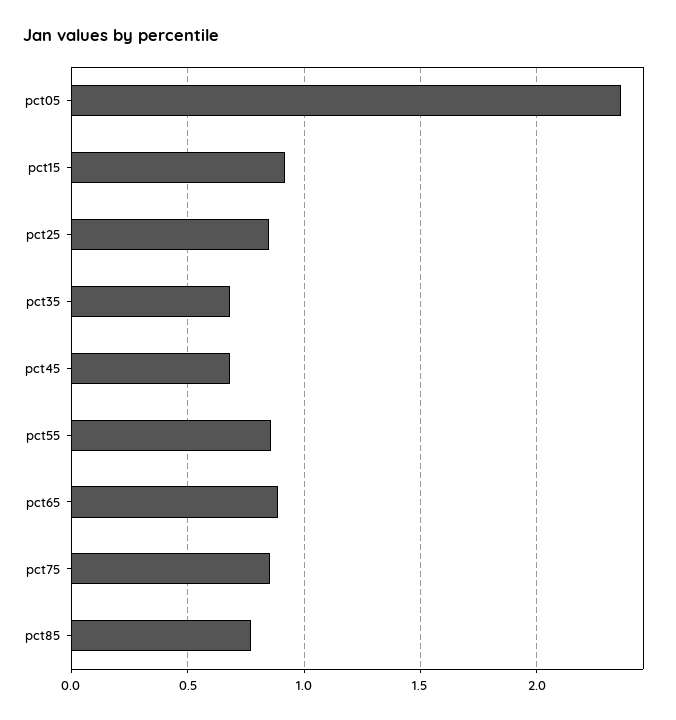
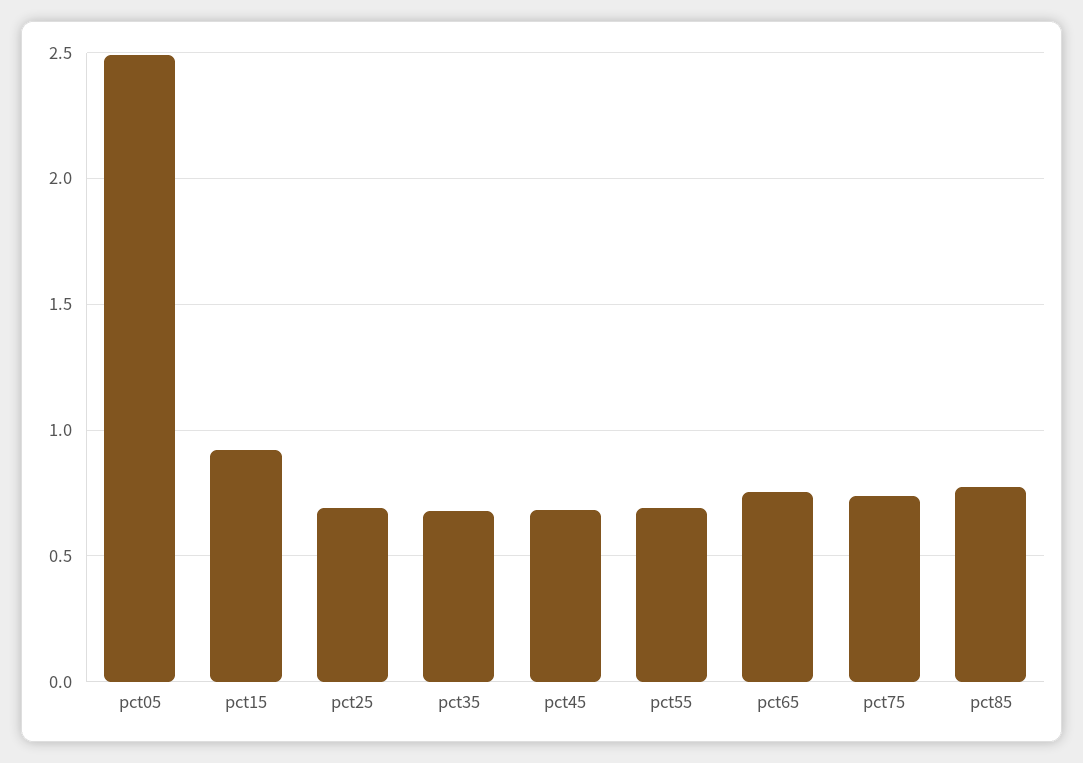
  {
-   "pct05": 2.35,
+   "pct05": 2.5,
    "pct15": 0.9,
-   "pct25": 0.85,
+   "pct25": 0.7,
    "pct35": 0.7,
    "pct45": 0.7,
-   "pct55": 0.85,
+   "pct55": 0.7,
-   "pct65": 0.9,
+   "pct65": 0.75,
-   "pct75": 0.85,
+   "pct75": 0.75,
    "pct85": 0.75
  }

